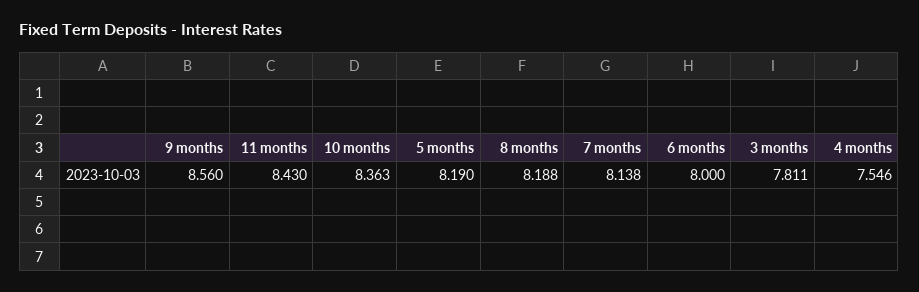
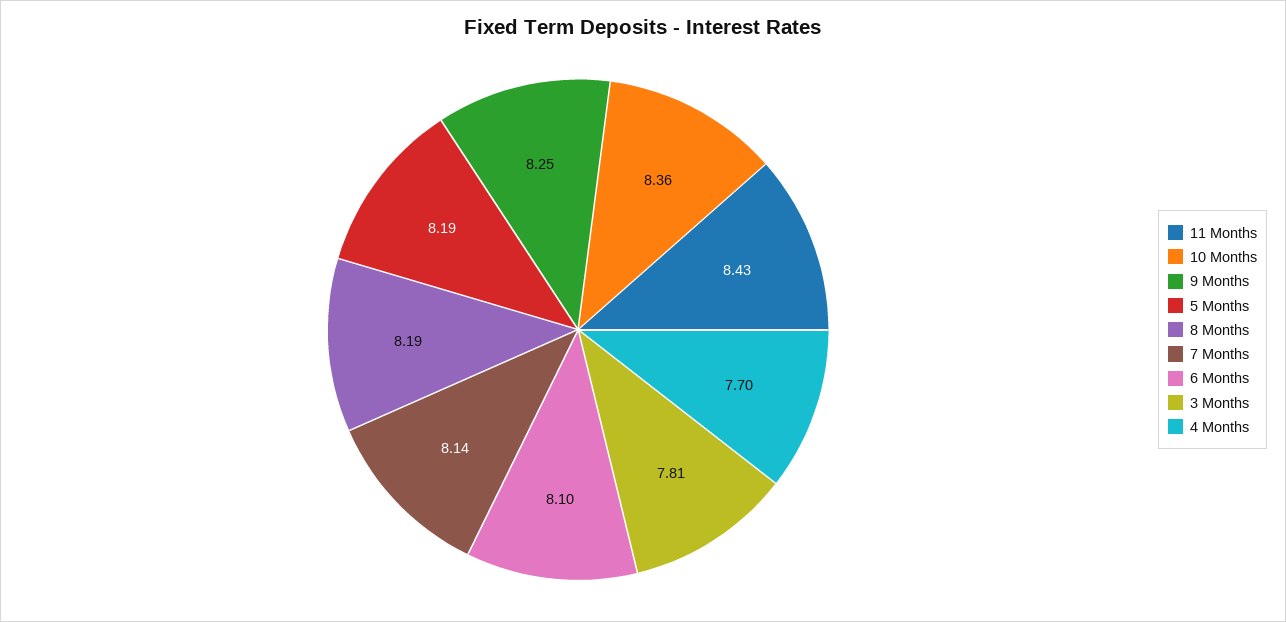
  {
-   "9 months": 8.56,
+   "9 months": 8.25,
    "11 months": 8.43,
    "10 months": 8.363,
    "5 months": 8.19,
    "8 months": 8.188,
    "7 months": 8.138,
-   "6 months": 8,
+   "6 months": 8.1,
    "3 months": 7.811,
-   "4 months": 7.546
+   "4 months": 7.7
  }

